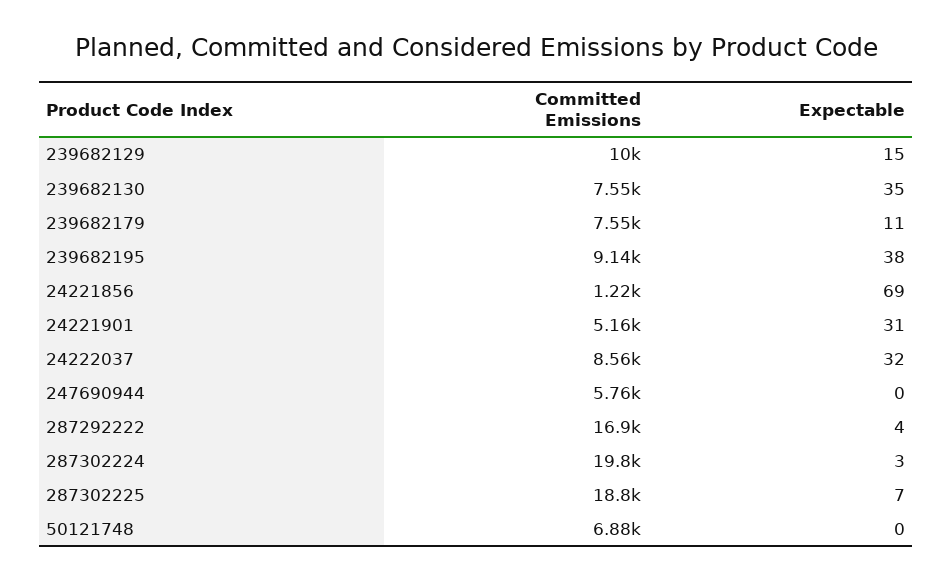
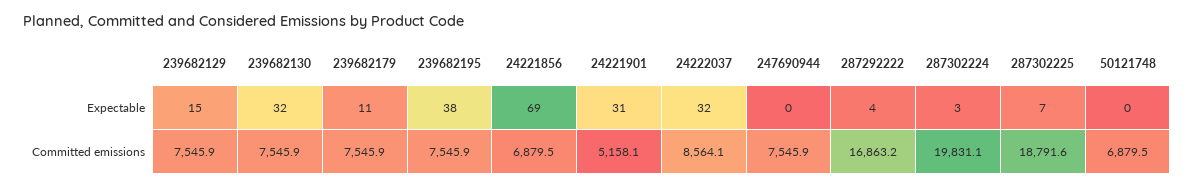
  {
    "Committed Emissions": {
-     "239682129": 10000,
+     "239682129": 7545.9,
      "239682130": 7545.9,
      "239682179": 7545.9,
-     "239682195": 9140,
+     "239682195": 7545.9,
-     "24221856": 1220,
+     "24221856": 6879.5,
      "24221901": 5158.1,
      "24222037": 8564.1,
-     "247690944": 5760,
+     "247690944": 7545.9,
      "287292222": 16863.2,
      "287302224": 19831.1,
      "287302225": 18791.6,
      "50121748": 6879.5
    },
    "Expectable": {
      "239682129": 15,
-     "239682130": 35,
+     "239682130": 32,
      "239682179": 11,
      "239682195": 38,
      "24221856": 69,
      "24221901": 31,
      "24222037": 32,
      "247690944": 0,
      "287292222": 4,
      "287302224": 3,
      "287302225": 7,
      "50121748": 0
    }
  }

